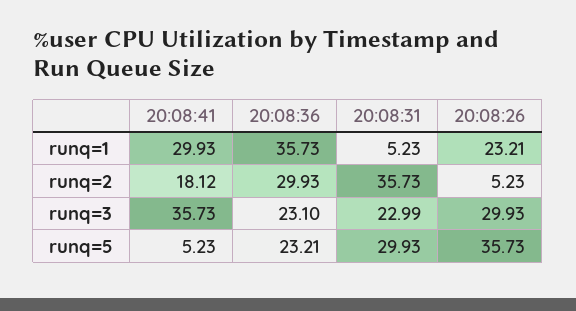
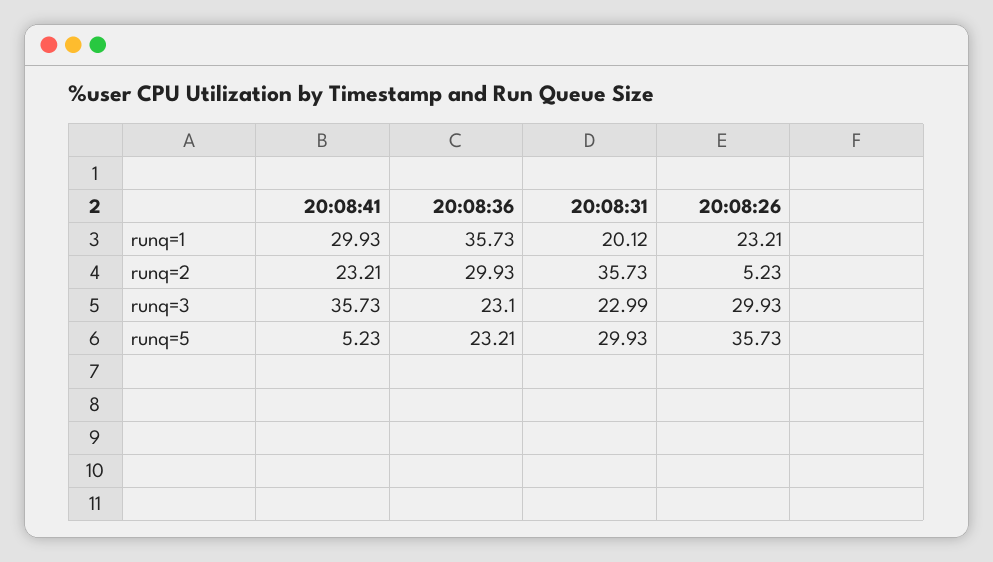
  {
    "20:08:41": {
      "runq=1": 29.93,
-     "runq=2": 18.12,
+     "runq=2": 23.21,
      "runq=3": 35.73,
      "runq=5": 5.23
    },
    "20:08:36": {
      "runq=1": 35.73,
      "runq=2": 29.93,
      "runq=3": 23.1,
      "runq=5": 23.21
    },
    "20:08:31": {
-     "runq=1": 5.23,
+     "runq=1": 20.12,
      "runq=2": 35.73,
      "runq=3": 22.99,
      "runq=5": 29.93
    },
    "20:08:26": {
      "runq=1": 23.21,
      "runq=2": 5.23,
      "runq=3": 29.93,
      "runq=5": 35.73
    }
  }

